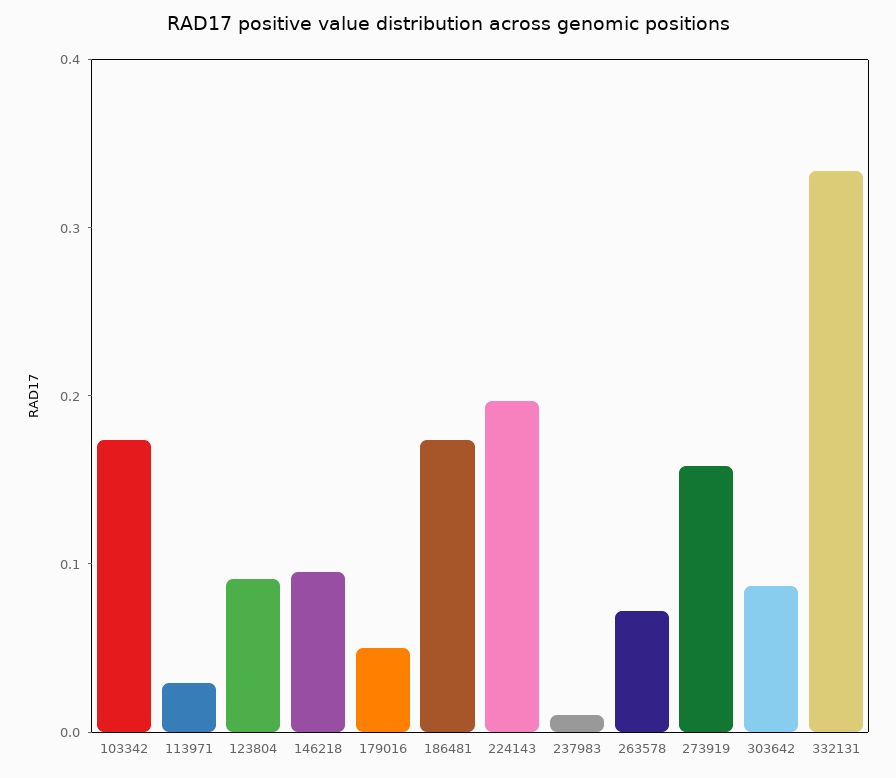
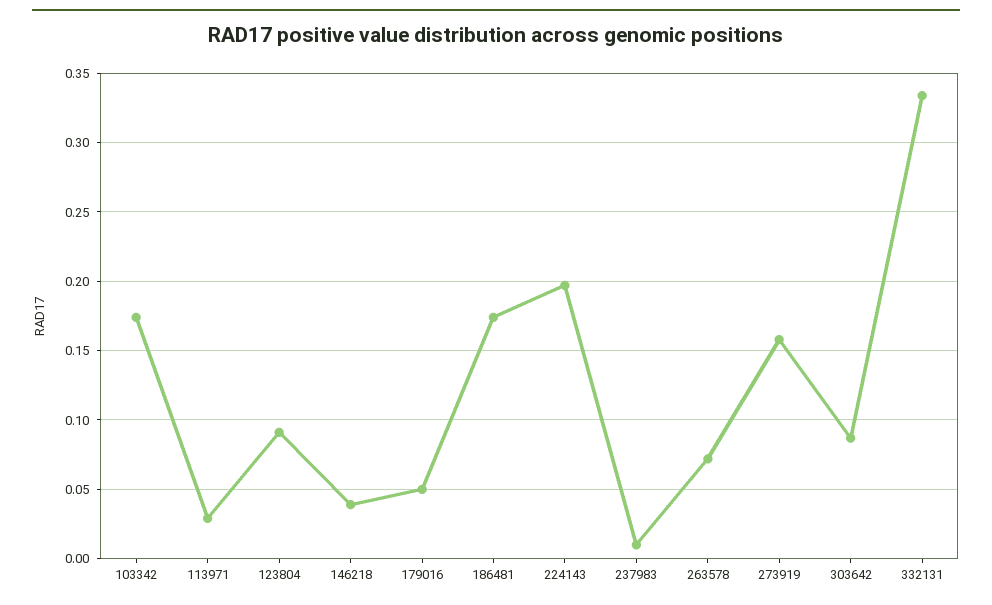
  {
    "103342": 0.175,
    "113971": 0.03,
    "123804": 0.09,
-   "146218": 0.1,
+   "146218": 0.04,
    "179016": 0.05,
    "186481": 0.175,
    "224143": 0.195,
    "237983": 0.01,
    "263578": 0.07,
    "273919": 0.16,
    "303642": 0.085,
    "332131": 0.335
  }

